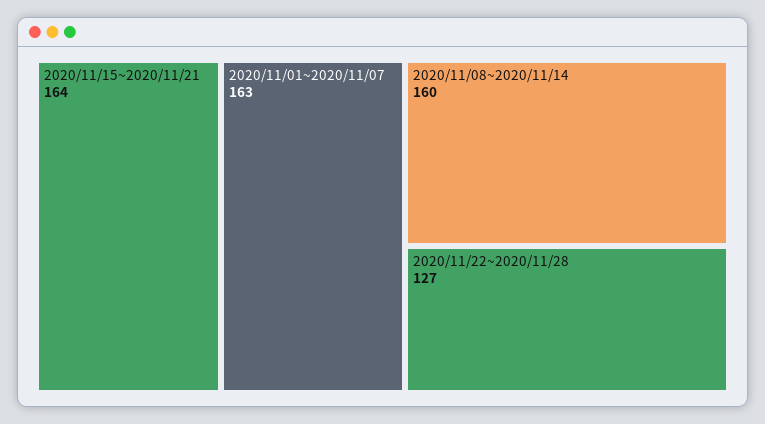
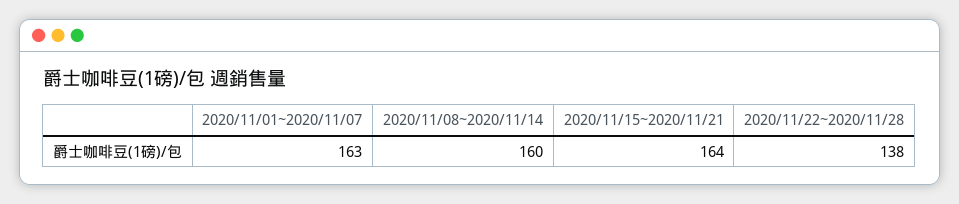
  {
    "2020/11/15~2020/11/21": 164,
    "2020/11/01~2020/11/07": 163,
    "2020/11/08~2020/11/14": 160,
-   "2020/11/22~2020/11/28": 127
+   "2020/11/22~2020/11/28": 138
  }

